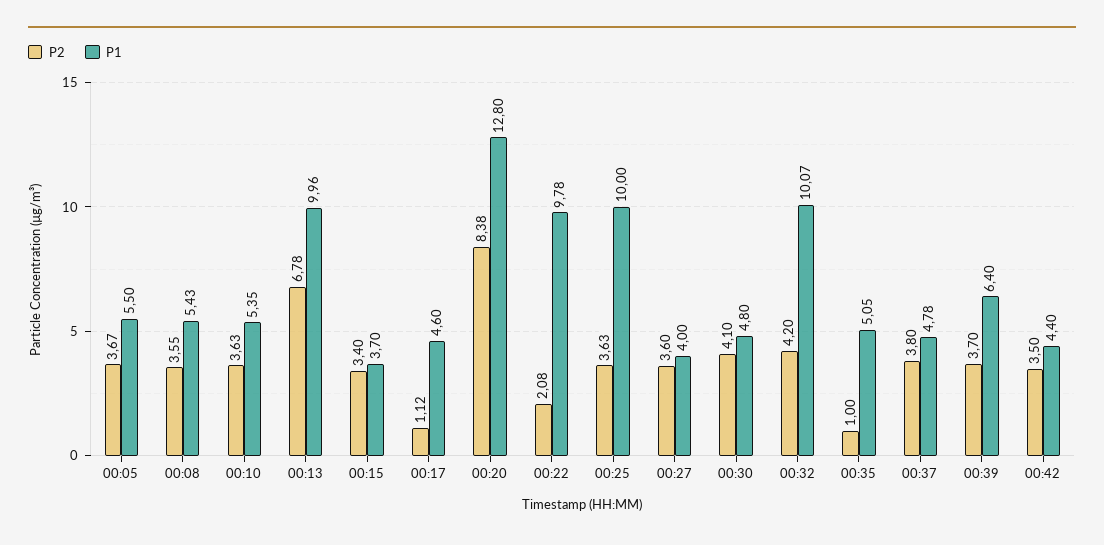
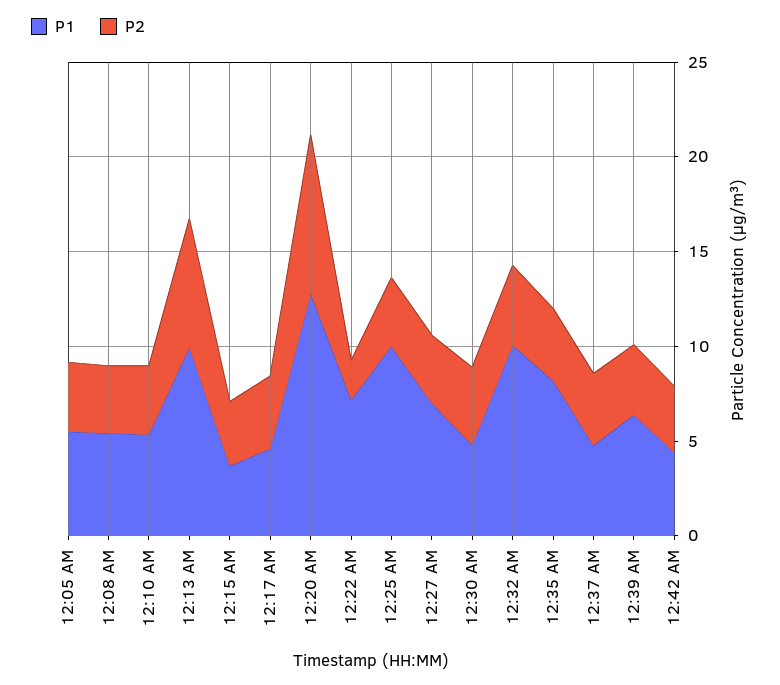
  {
    "P2": {
      "00:05": 3.67,
      "00:08": 3.55,
      "00:10": 3.63,
      "00:13": 6.78,
      "00:15": 3.4,
-     "00:17": 1.12,
+     "00:17": 4,
      "00:20": 8.38,
      "00:22": 2.08,
      "00:25": 3.63,
      "00:27": 3.6,
      "00:30": 4.1,
      "00:32": 4.2,
-     "00:35": 1,
+     "00:35": 4,
      "00:37": 3.8,
      "00:39": 3.7,
      "00:42": 3.5
    },
    "P1": {
      "00:05": 5.5,
      "00:08": 5.43,
      "00:10": 5.35,
      "00:13": 9.96,
      "00:15": 3.7,
      "00:17": 4.6,
      "00:20": 12.8,
-     "00:22": 9.78,
+     "00:22": 7,
      "00:25": 10,
-     "00:27": 4,
+     "00:27": 7,
      "00:30": 4.8,
      "00:32": 10.07,
-     "00:35": 5.05,
+     "00:35": 8,
      "00:37": 4.78,
      "00:39": 6.4,
      "00:42": 4.4
    }
  }

